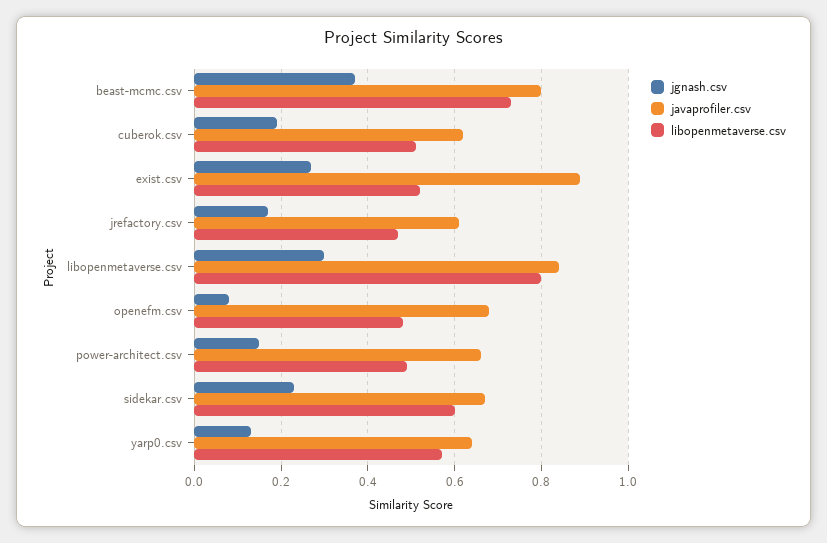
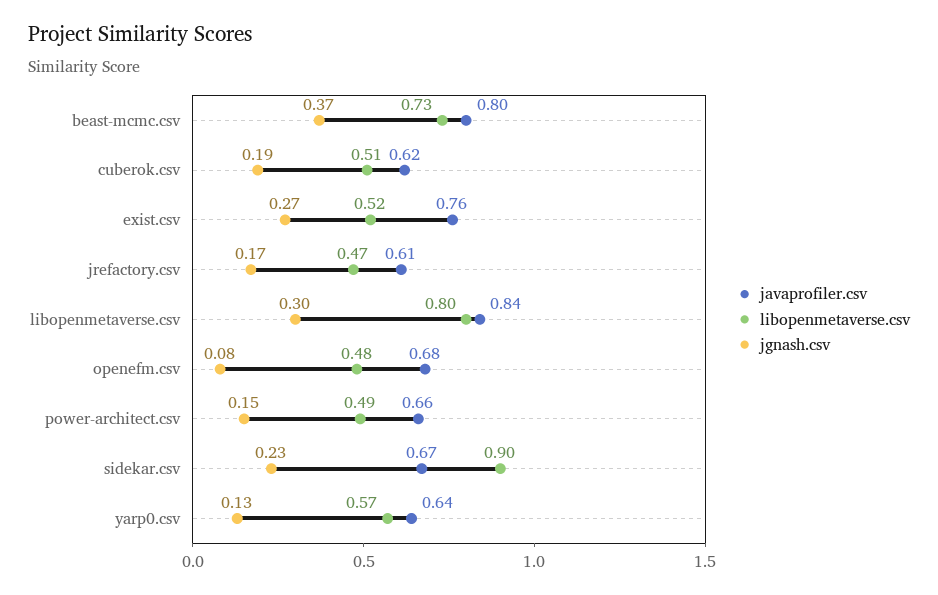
  {
    "jgnash.csv": {
      "beast-mcmc.csv": 0.37,
      "cuberok.csv": 0.19,
      "exist.csv": 0.27,
      "jrefactory.csv": 0.17,
      "libopenmetaverse.csv": 0.3,
      "openefm.csv": 0.08,
      "power-architect.csv": 0.15,
      "sidekar.csv": 0.23,
      "yarp0.csv": 0.13
    },
    "javaprofiler.csv": {
      "beast-mcmc.csv": 0.8,
      "cuberok.csv": 0.62,
-     "exist.csv": 0.9,
+     "exist.csv": 0.76,
      "jrefactory.csv": 0.61,
      "libopenmetaverse.csv": 0.84,
      "openefm.csv": 0.68,
      "power-architect.csv": 0.66,
      "sidekar.csv": 0.67,
      "yarp0.csv": 0.64
    },
    "libopenmetaverse.csv": {
      "beast-mcmc.csv": 0.73,
      "cuberok.csv": 0.51,
      "exist.csv": 0.52,
      "jrefactory.csv": 0.47,
      "libopenmetaverse.csv": 0.8,
      "openefm.csv": 0.48,
      "power-architect.csv": 0.49,
-     "sidekar.csv": 0.6,
+     "sidekar.csv": 0.9,
      "yarp0.csv": 0.57
    }
  }

